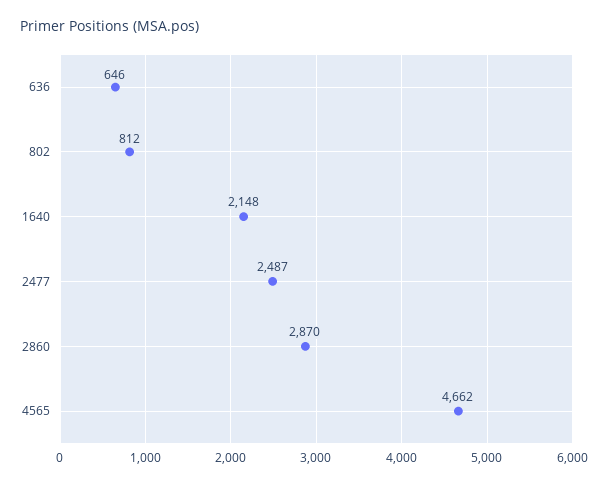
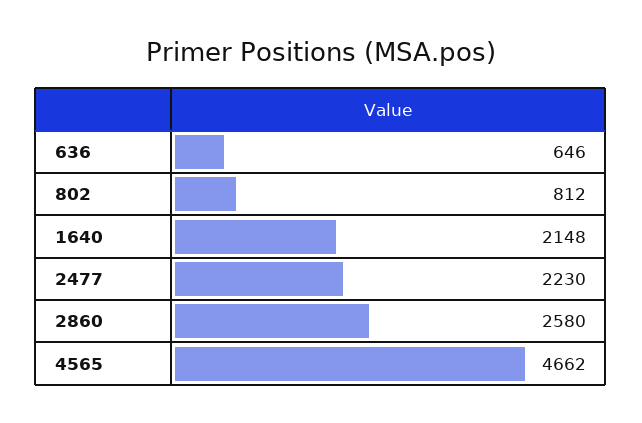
  {
    "636": 646,
    "802": 812,
    "1640": 2148,
-   "2477": 2487,
+   "2477": 2230,
-   "2860": 2870,
+   "2860": 2580,
    "4565": 4662
  }

